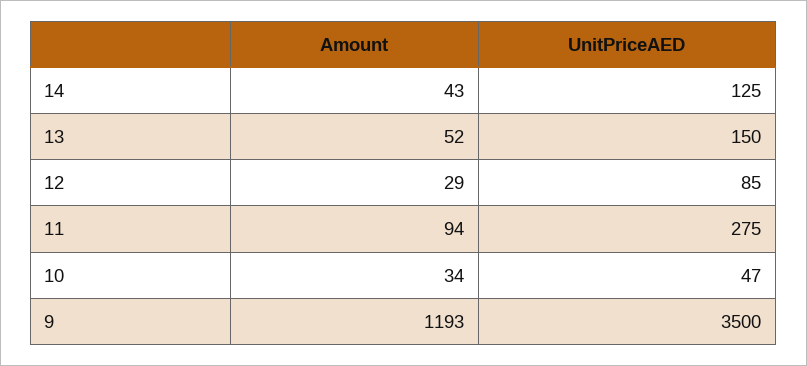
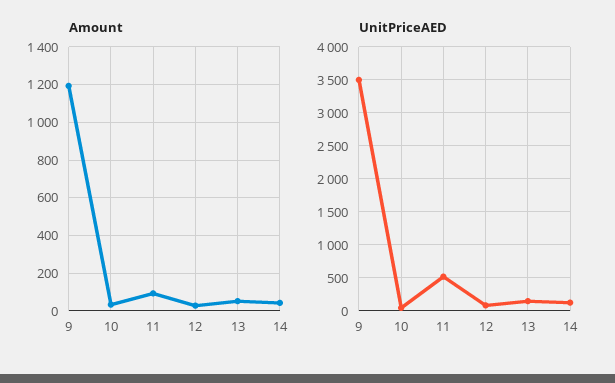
  {
    "Amount": {
      "14": 43,
      "13": 52,
      "12": 29,
      "11": 94,
      "10": 34,
      "9": 1193
    },
    "UnitPriceAED": {
      "14": 125,
      "13": 150,
      "12": 85,
-     "11": 275,
+     "11": 500,
      "10": 47,
      "9": 3500
    }
  }

